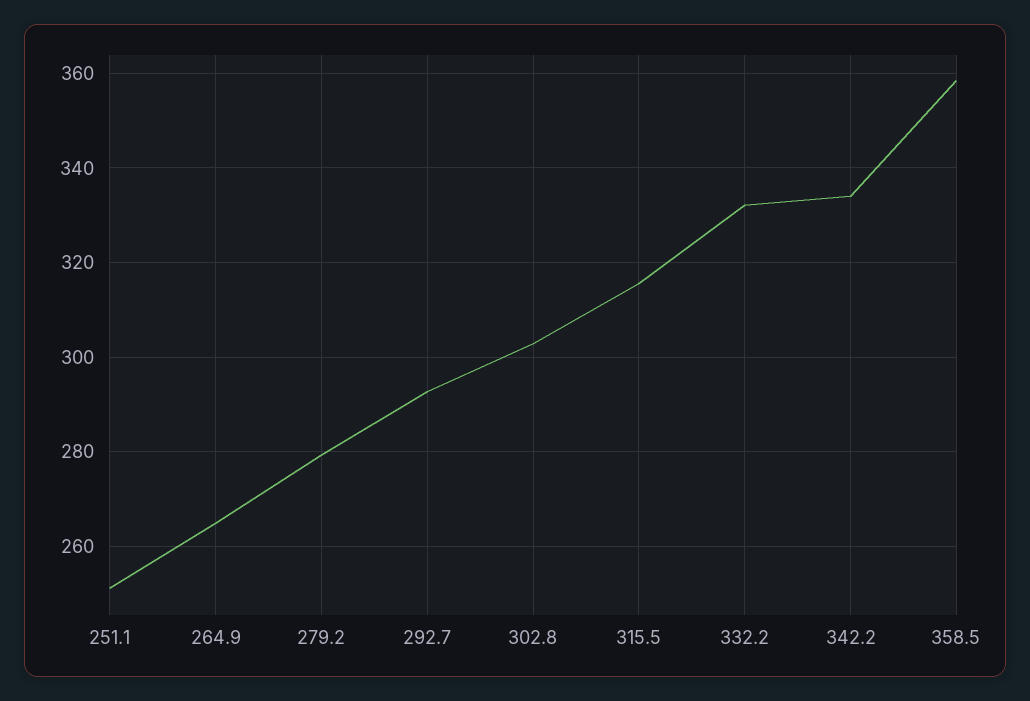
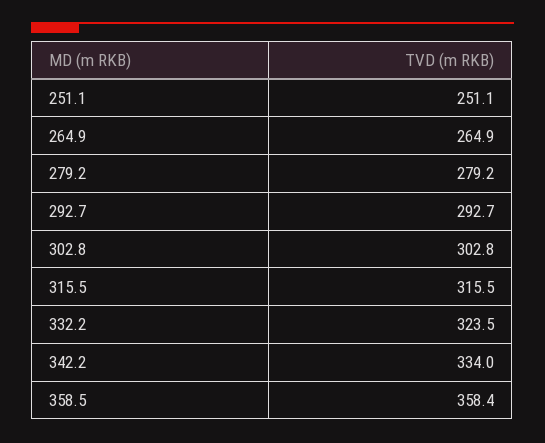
  {
    "251.1": 251.1,
    "264.9": 264.9,
    "279.2": 279.2,
    "292.7": 292.7,
    "302.8": 302.8,
    "315.5": 315.5,
-   "332.2": 332,
+   "332.2": 323.5,
    "342.2": 334,
    "358.5": 358.4
  }

